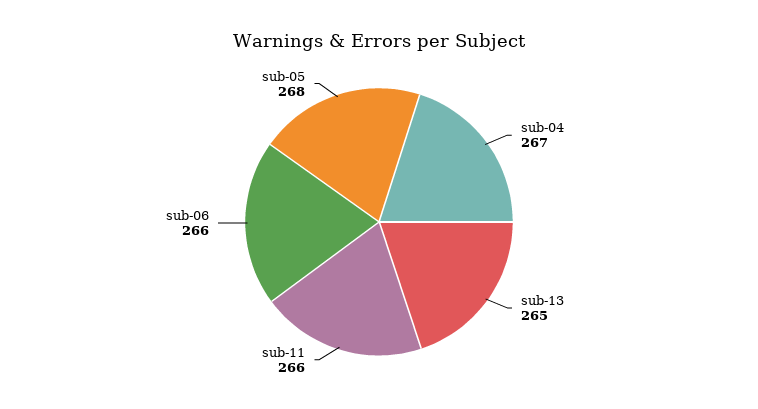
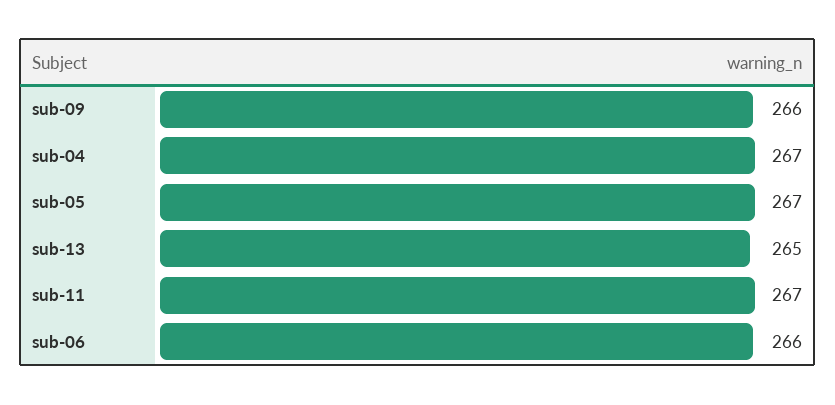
  {
    "sub-04": 267,
    "sub-13": 265,
-   "sub-11": 266,
+   "sub-11": 267,
    "sub-06": 266,
-   "sub-05": 268
+   "sub-05": 267,
+   "sub-09": 266
  }

